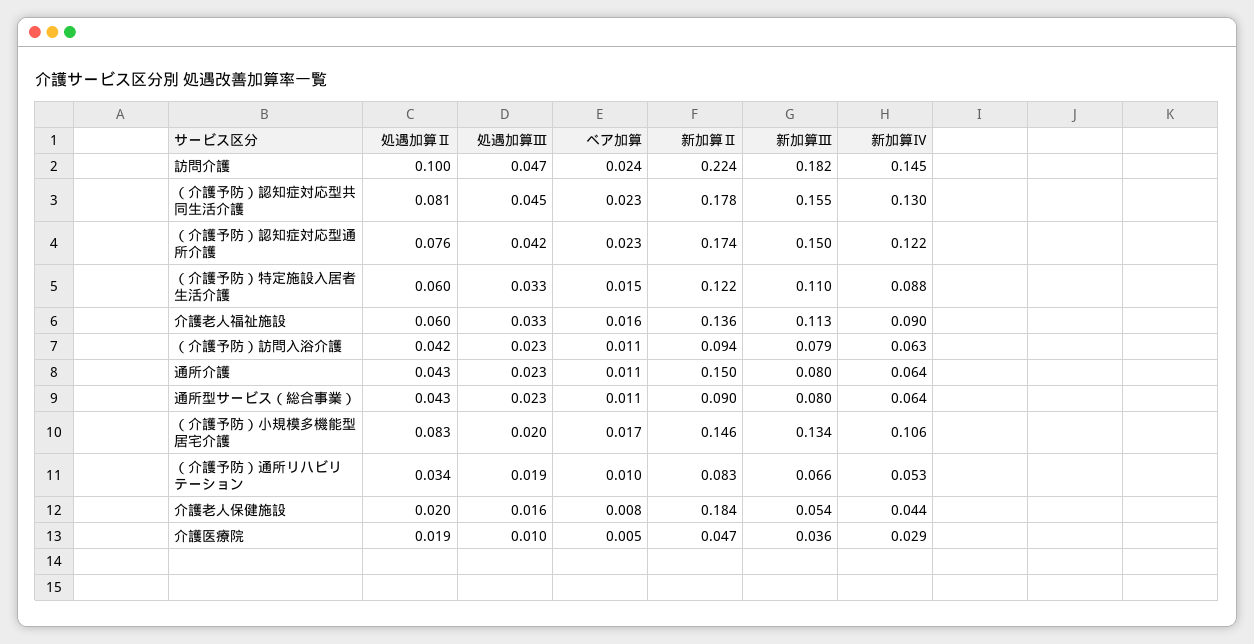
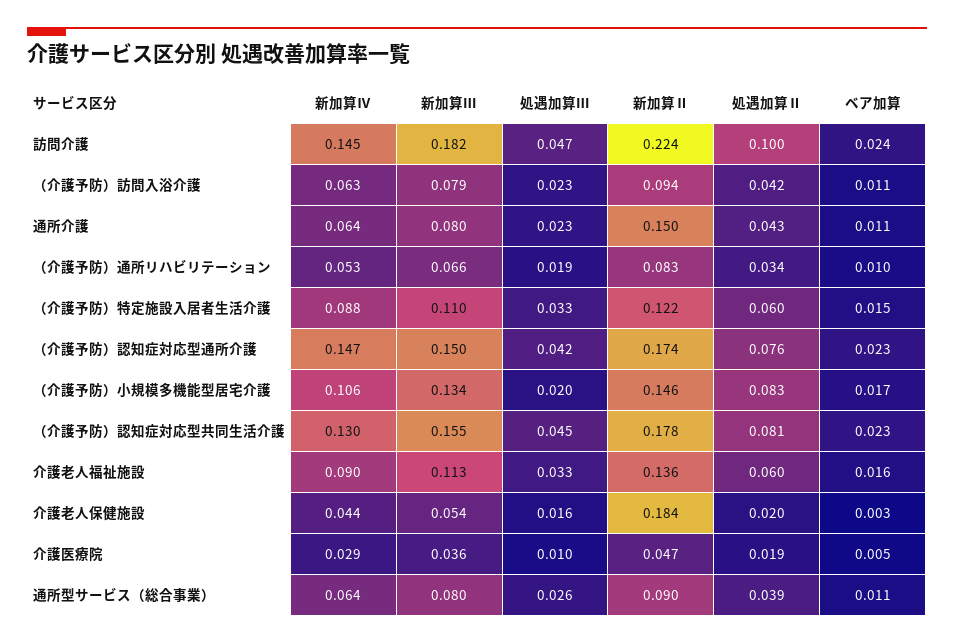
  {
    "処遇加算Ⅱ": {
      "訪問介護": 0.1,
      "（介護予防）認知症対応型共同生活介護": 0.081,
      "（介護予防）認知症対応型通所介護": 0.076,
      "（介護予防）特定施設入居者生活介護": 0.06,
      "介護老人福祉施設": 0.06,
      "（介護予防）訪問入浴介護": 0.042,
      "通所介護": 0.043,
-     "通所型サービス（総合事業）": 0.043,
+     "通所型サービス（総合事業）": 0.039,
      "（介護予防）小規模多機能型居宅介護": 0.083,
      "（介護予防）通所リハビリテーション": 0.034,
      "介護老人保健施設": 0.02,
      "介護医療院": 0.019
    },
    "処遇加算Ⅲ": {
      "訪問介護": 0.047,
      "（介護予防）認知症対応型共同生活介護": 0.045,
      "（介護予防）認知症対応型通所介護": 0.042,
      "（介護予防）特定施設入居者生活介護": 0.033,
      "介護老人福祉施設": 0.033,
      "（介護予防）訪問入浴介護": 0.023,
      "通所介護": 0.023,
-     "通所型サービス（総合事業）": 0.023,
+     "通所型サービス（総合事業）": 0.026,
      "（介護予防）小規模多機能型居宅介護": 0.02,
      "（介護予防）通所リハビリテーション": 0.019,
      "介護老人保健施設": 0.016,
      "介護医療院": 0.01
    },
    "ベア加算": {
      "訪問介護": 0.024,
      "（介護予防）認知症対応型共同生活介護": 0.023,
      "（介護予防）認知症対応型通所介護": 0.023,
      "（介護予防）特定施設入居者生活介護": 0.015,
      "介護老人福祉施設": 0.016,
      "（介護予防）訪問入浴介護": 0.011,
      "通所介護": 0.011,
      "通所型サービス（総合事業）": 0.011,
      "（介護予防）小規模多機能型居宅介護": 0.017,
      "（介護予防）通所リハビリテーション": 0.01,
-     "介護老人保健施設": 0.008,
+     "介護老人保健施設": 0.003,
      "介護医療院": 0.005
    },
    "新加算Ⅱ": {
      "訪問介護": 0.224,
      "（介護予防）認知症対応型共同生活介護": 0.178,
      "（介護予防）認知症対応型通所介護": 0.174,
      "（介護予防）特定施設入居者生活介護": 0.122,
      "介護老人福祉施設": 0.136,
      "（介護予防）訪問入浴介護": 0.094,
      "通所介護": 0.15,
      "通所型サービス（総合事業）": 0.09,
      "（介護予防）小規模多機能型居宅介護": 0.146,
      "（介護予防）通所リハビリテーション": 0.083,
      "介護老人保健施設": 0.184,
      "介護医療院": 0.047
    },
    "新加算Ⅲ": {
      "訪問介護": 0.182,
      "（介護予防）認知症対応型共同生活介護": 0.155,
      "（介護予防）認知症対応型通所介護": 0.15,
      "（介護予防）特定施設入居者生活介護": 0.11,
      "介護老人福祉施設": 0.113,
      "（介護予防）訪問入浴介護": 0.079,
      "通所介護": 0.08,
      "通所型サービス（総合事業）": 0.08,
      "（介護予防）小規模多機能型居宅介護": 0.134,
      "（介護予防）通所リハビリテーション": 0.066,
      "介護老人保健施設": 0.054,
      "介護医療院": 0.036
    },
    "新加算Ⅳ": {
      "訪問介護": 0.145,
      "（介護予防）認知症対応型共同生活介護": 0.13,
-     "（介護予防）認知症対応型通所介護": 0.122,
+     "（介護予防）認知症対応型通所介護": 0.147,
      "（介護予防）特定施設入居者生活介護": 0.088,
      "介護老人福祉施設": 0.09,
      "（介護予防）訪問入浴介護": 0.063,
      "通所介護": 0.064,
      "通所型サービス（総合事業）": 0.064,
      "（介護予防）小規模多機能型居宅介護": 0.106,
      "（介護予防）通所リハビリテーション": 0.053,
      "介護老人保健施設": 0.044,
      "介護医療院": 0.029
    }
  }

